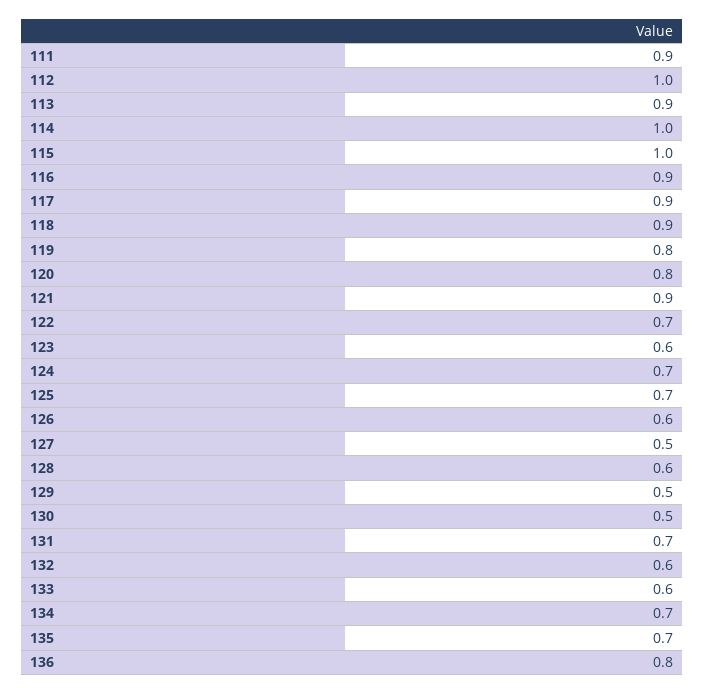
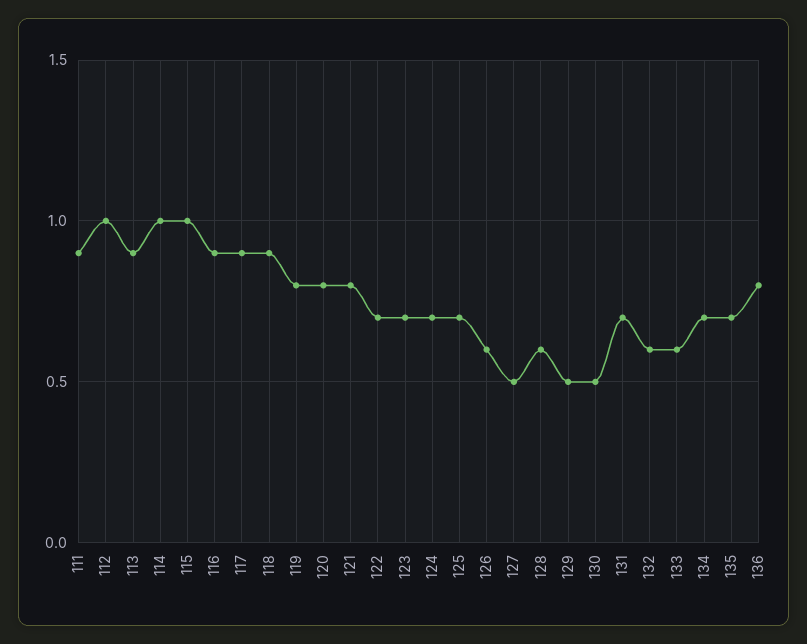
  {
    "111": 0.9,
    "112": 1,
    "113": 0.9,
    "114": 1,
    "115": 1,
    "116": 0.9,
    "117": 0.9,
    "118": 0.9,
    "119": 0.8,
    "120": 0.8,
-   "121": 0.9,
+   "121": 0.8,
    "122": 0.7,
-   "123": 0.6,
+   "123": 0.7,
    "124": 0.7,
    "125": 0.7,
    "126": 0.6,
    "127": 0.5,
    "128": 0.6,
    "129": 0.5,
    "130": 0.5,
    "131": 0.7,
    "132": 0.6,
    "133": 0.6,
    "134": 0.7,
    "135": 0.7,
    "136": 0.8
  }

